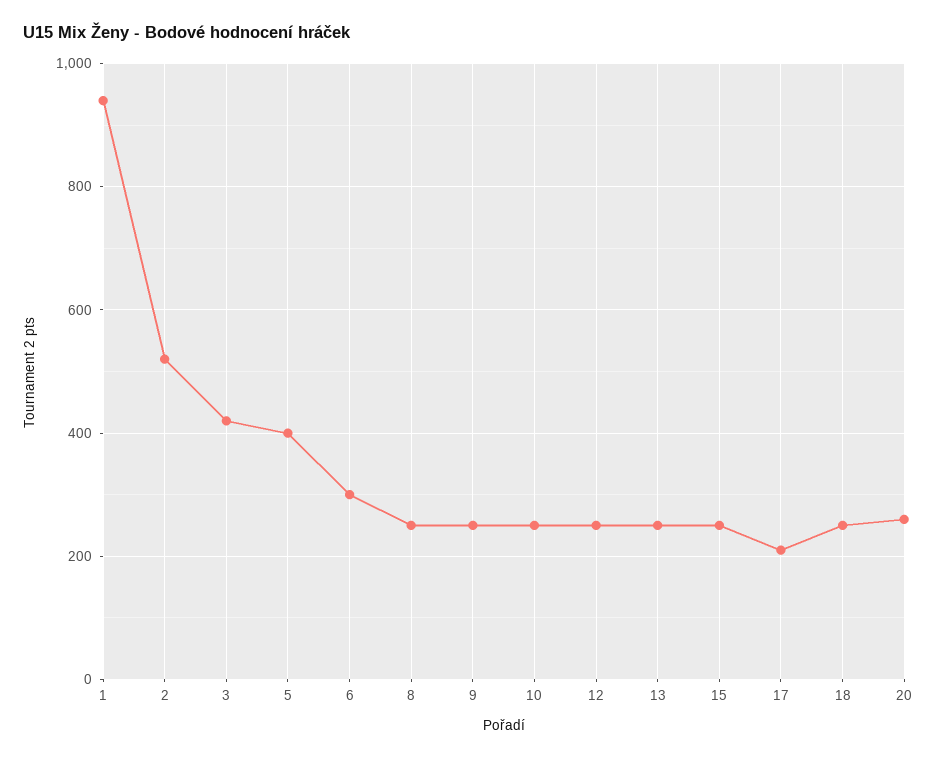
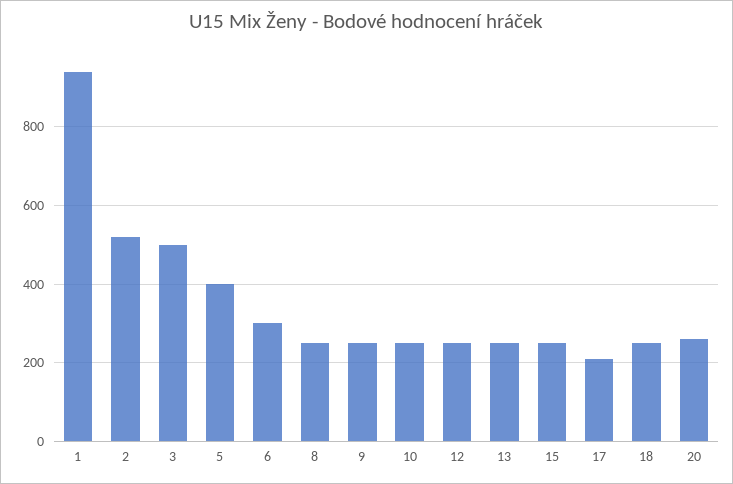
  {
    "1": 940,
    "2": 520,
-   "3": 420,
+   "3": 500,
    "5": 400,
    "6": 300,
    "8": 260,
    "9": 260,
    "10": 260,
    "12": 260,
    "13": 260,
    "15": 260,
    "17": 220,
    "18": 260,
    "20": 260
  }

